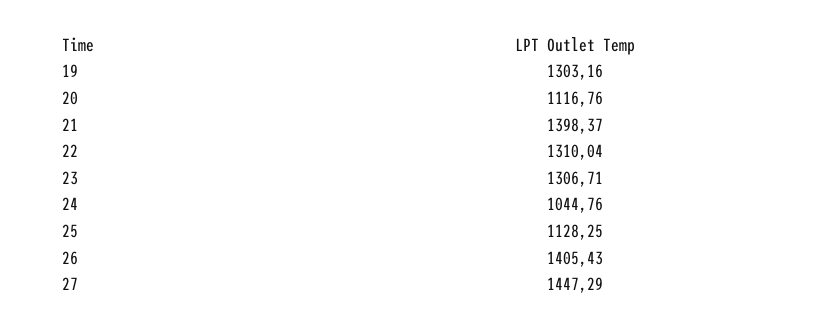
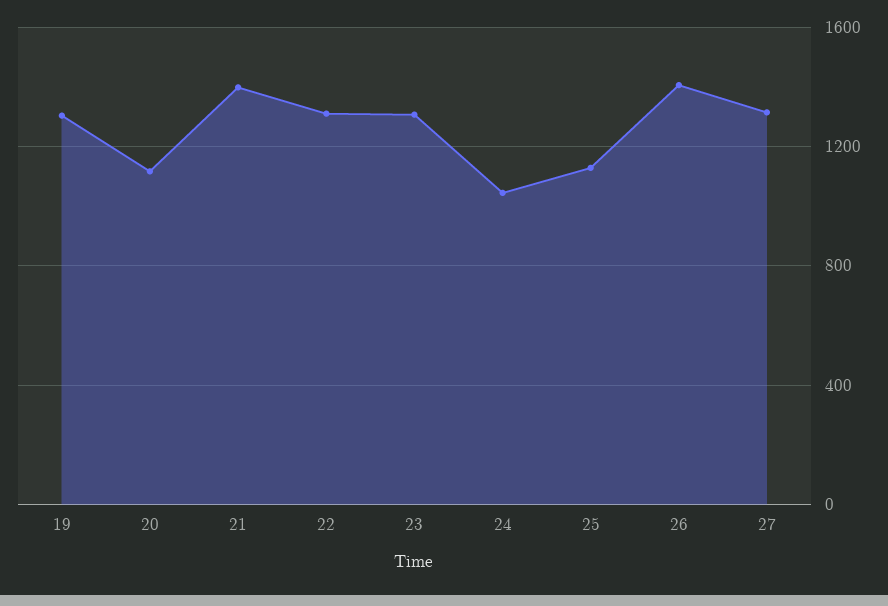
  {
    "19": 1303.16,
    "20": 1116.76,
    "21": 1398.37,
    "22": 1310.04,
    "23": 1306.71,
    "24": 1044.76,
    "25": 1128.25,
    "26": 1405.43,
-   "27": 1447.29
+   "27": 1300
  }

